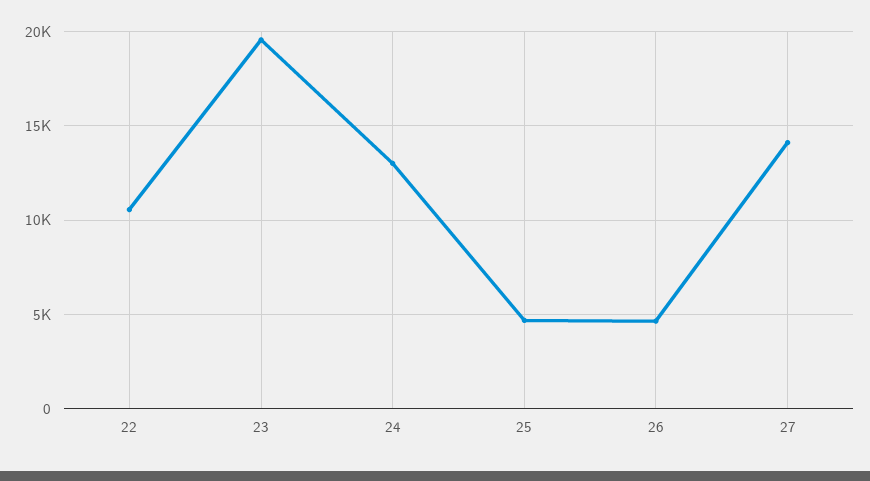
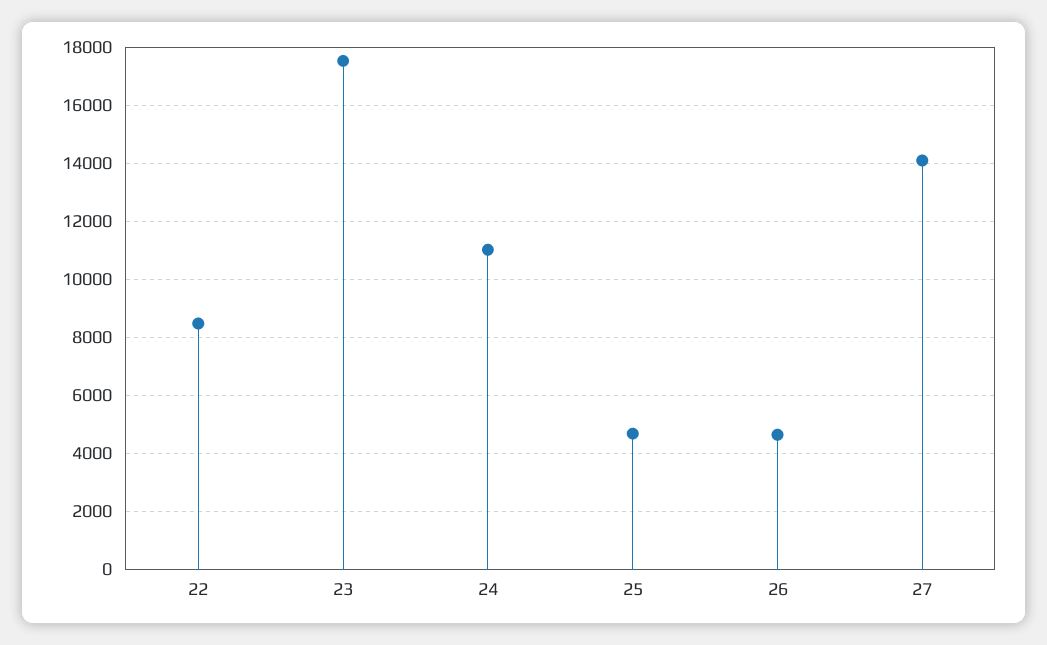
  {
-   "22": 10500,
+   "22": 8500,
-   "23": 19500,
+   "23": 17500,
-   "24": 13000,
+   "24": 11000,
    "25": 4750,
    "26": 4750,
    "27": 14000
  }

